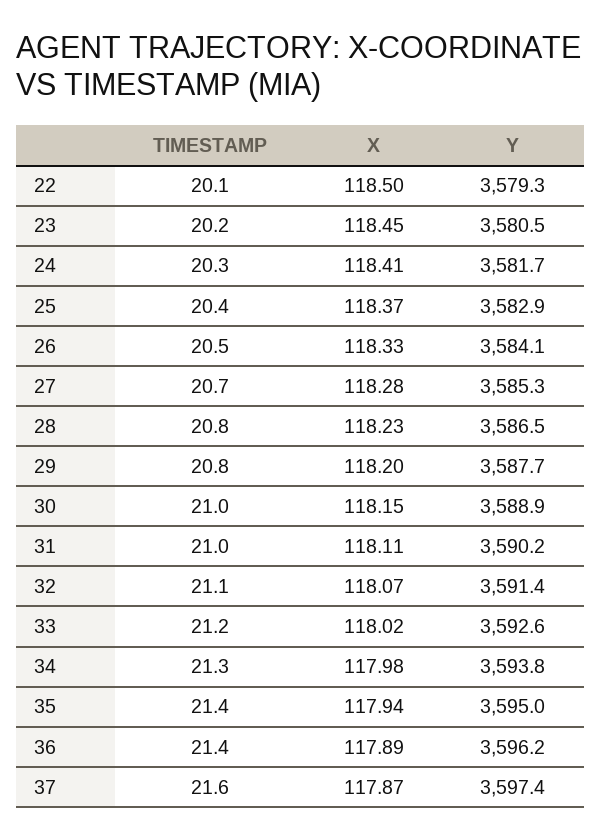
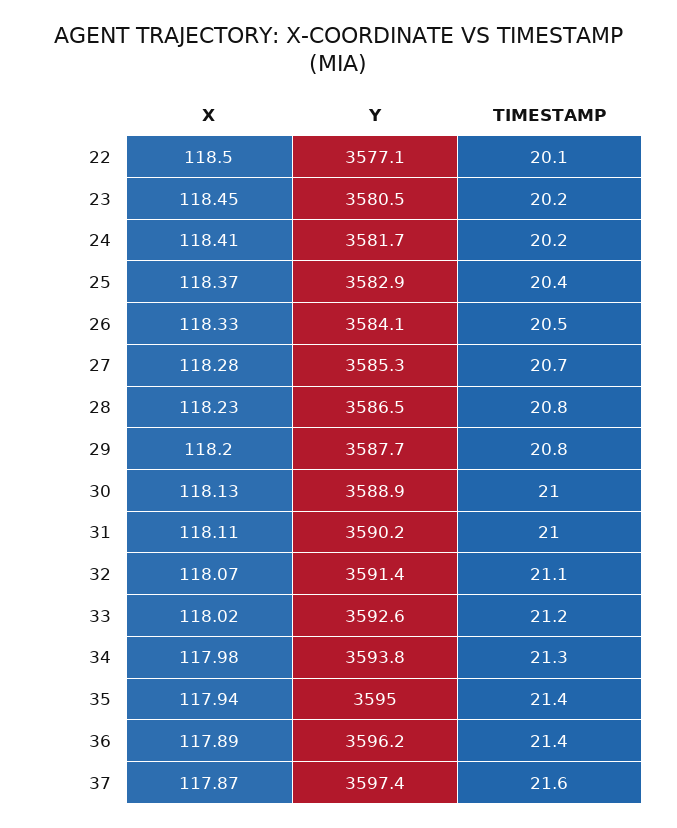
  {
    "TIMESTAMP": {
      "22": 20.1,
      "23": 20.2,
-     "24": 20.3,
+     "24": 20.2,
      "25": 20.4,
      "26": 20.5,
      "27": 20.7,
      "28": 20.8,
      "29": 20.8,
      "30": 21,
      "31": 21,
      "32": 21.1,
      "33": 21.2,
      "34": 21.3,
      "35": 21.4,
      "36": 21.4,
      "37": 21.6
    },
    "X": {
      "22": 118.5,
      "23": 118.45,
      "24": 118.41,
      "25": 118.37,
      "26": 118.33,
      "27": 118.28,
      "28": 118.23,
      "29": 118.2,
-     "30": 118.15,
+     "30": 118.13,
      "31": 118.11,
      "32": 118.07,
      "33": 118.02,
      "34": 117.98,
      "35": 117.94,
      "36": 117.89,
      "37": 117.87
    },
    "Y": {
-     "22": 3579.3,
+     "22": 3577.1,
      "23": 3580.5,
      "24": 3581.7,
      "25": 3582.9,
      "26": 3584.1,
      "27": 3585.3,
      "28": 3586.5,
      "29": 3587.7,
      "30": 3588.9,
      "31": 3590.2,
      "32": 3591.4,
      "33": 3592.6,
      "34": 3593.8,
      "35": 3595,
      "36": 3596.2,
      "37": 3597.4
    }
  }

